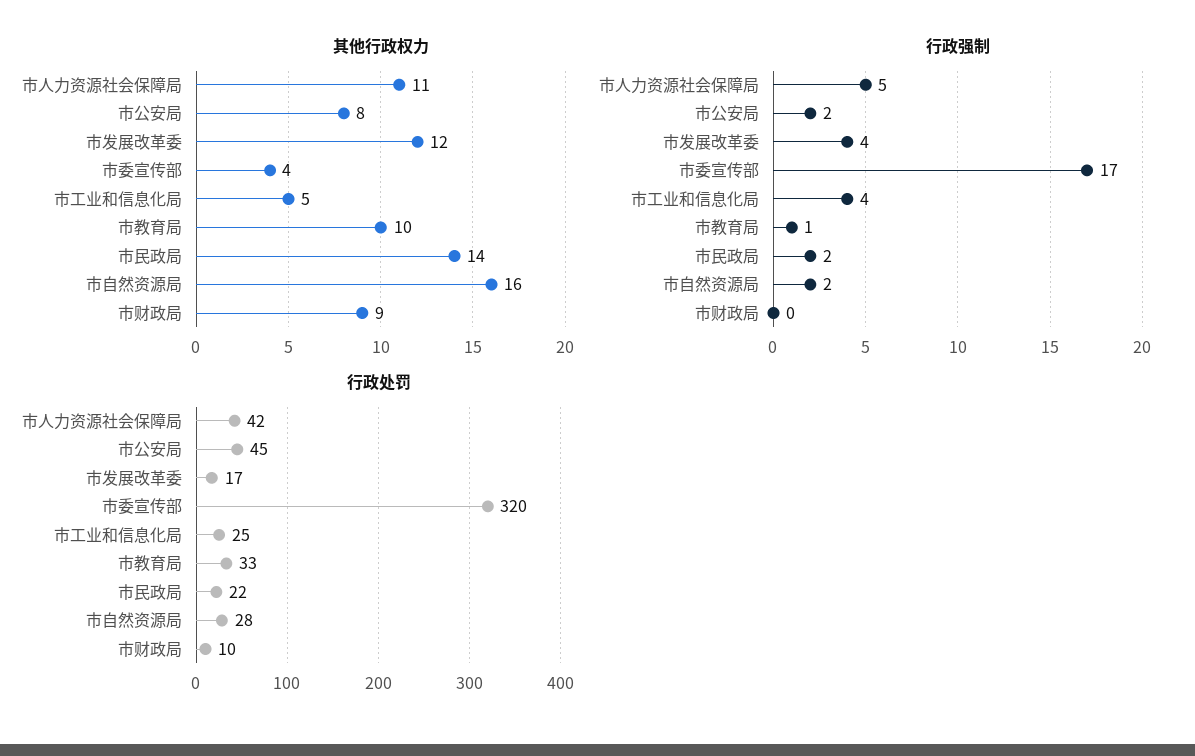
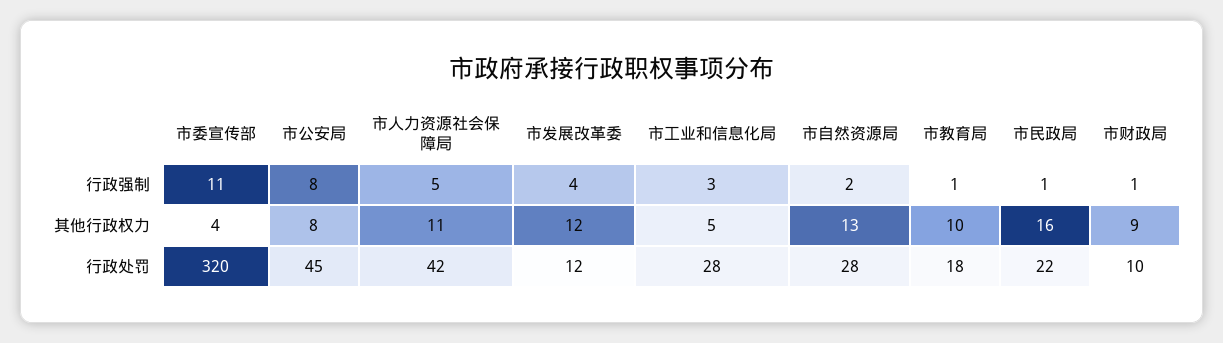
  {
    "其他行政权力": {
      "市人力资源社会保障局": 11,
      "市公安局": 8,
      "市发展改革委": 12,
      "市委宣传部": 4,
      "市工业和信息化局": 5,
      "市教育局": 10,
-     "市民政局": 14,
+     "市民政局": 16,
-     "市自然资源局": 16,
+     "市自然资源局": 13,
      "市财政局": 9
    },
    "行政强制": {
      "市人力资源社会保障局": 5,
-     "市公安局": 2,
+     "市公安局": 8,
      "市发展改革委": 4,
-     "市委宣传部": 17,
+     "市委宣传部": 11,
-     "市工业和信息化局": 4,
+     "市工业和信息化局": 3,
      "市教育局": 1,
-     "市民政局": 2,
+     "市民政局": 1,
      "市自然资源局": 2,
-     "市财政局": 0
+     "市财政局": 1
    },
    "行政处罚": {
      "市人力资源社会保障局": 42,
      "市公安局": 45,
-     "市发展改革委": 17,
+     "市发展改革委": 12,
      "市委宣传部": 320,
-     "市工业和信息化局": 25,
+     "市工业和信息化局": 28,
-     "市教育局": 33,
+     "市教育局": 18,
      "市民政局": 22,
      "市自然资源局": 28,
      "市财政局": 10
    }
  }

